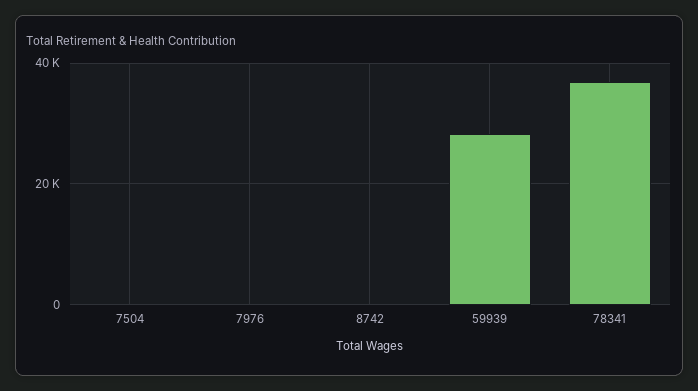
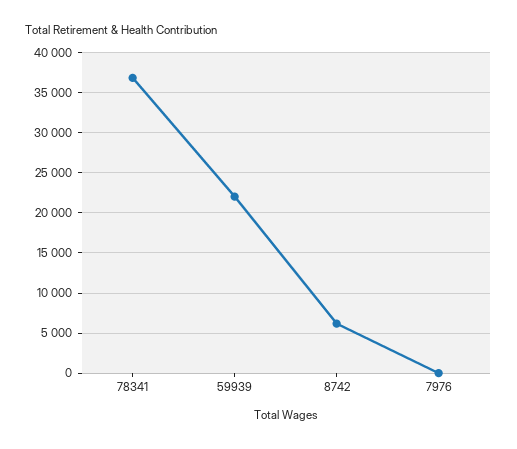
  {
-   "7504": 0,
    "7976": 0,
-   "8742": 0,
+   "8742": 6000,
-   "59939": 28000,
+   "59939": 22000,
    "78341": 37000
  }

